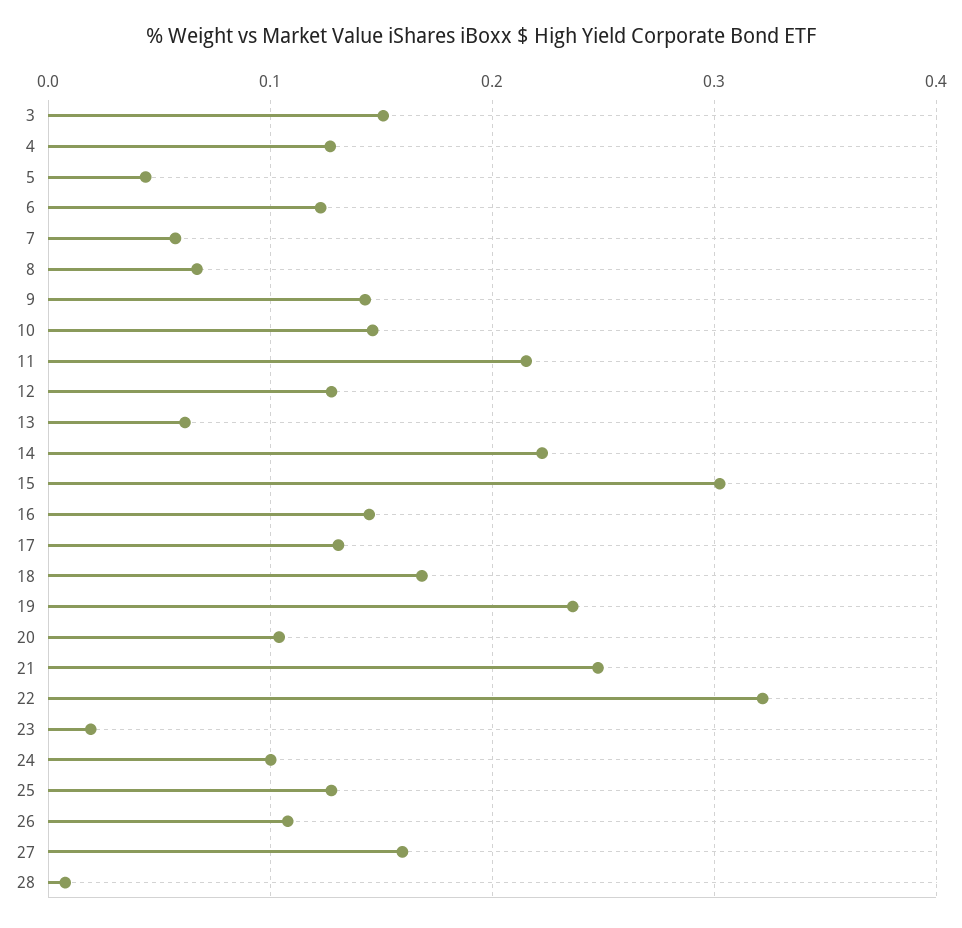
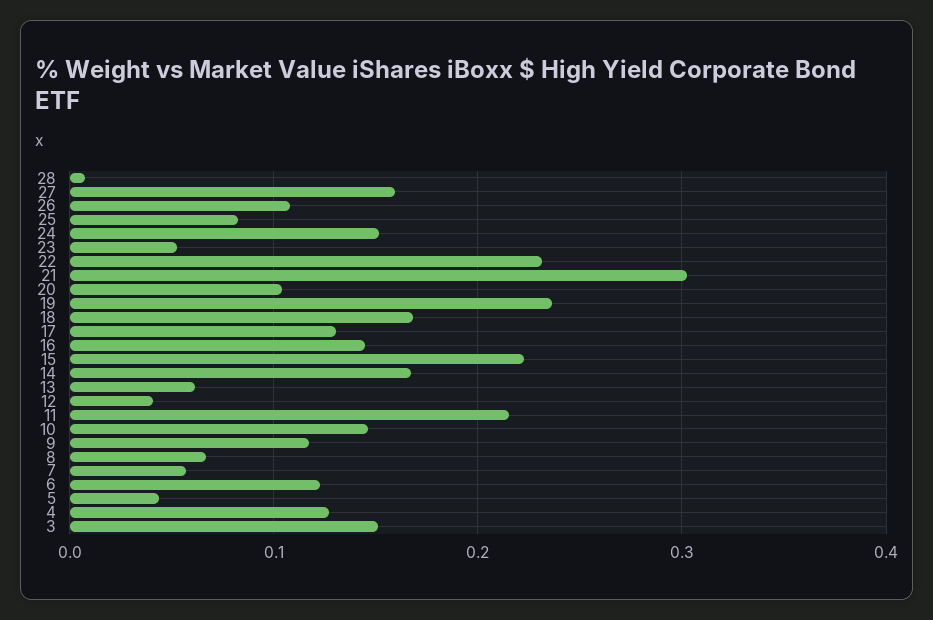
  {
    "3": 0.15,
    "4": 0.13,
    "5": 0.04,
    "6": 0.12,
    "7": 0.06,
    "8": 0.07,
-   "9": 0.14,
+   "9": 0.12,
    "10": 0.15,
    "11": 0.22,
-   "12": 0.13,
+   "12": 0.04,
    "13": 0.06,
-   "14": 0.22,
+   "14": 0.17,
-   "15": 0.3,
+   "15": 0.22,
    "16": 0.14,
    "17": 0.13,
    "18": 0.17,
    "19": 0.24,
    "20": 0.1,
-   "21": 0.25,
+   "21": 0.3,
-   "22": 0.32,
+   "22": 0.23,
-   "23": 0.02,
+   "23": 0.05,
-   "24": 0.1,
+   "24": 0.15,
-   "25": 0.13,
+   "25": 0.08,
    "26": 0.11,
    "27": 0.16,
    "28": 0.01
  }

